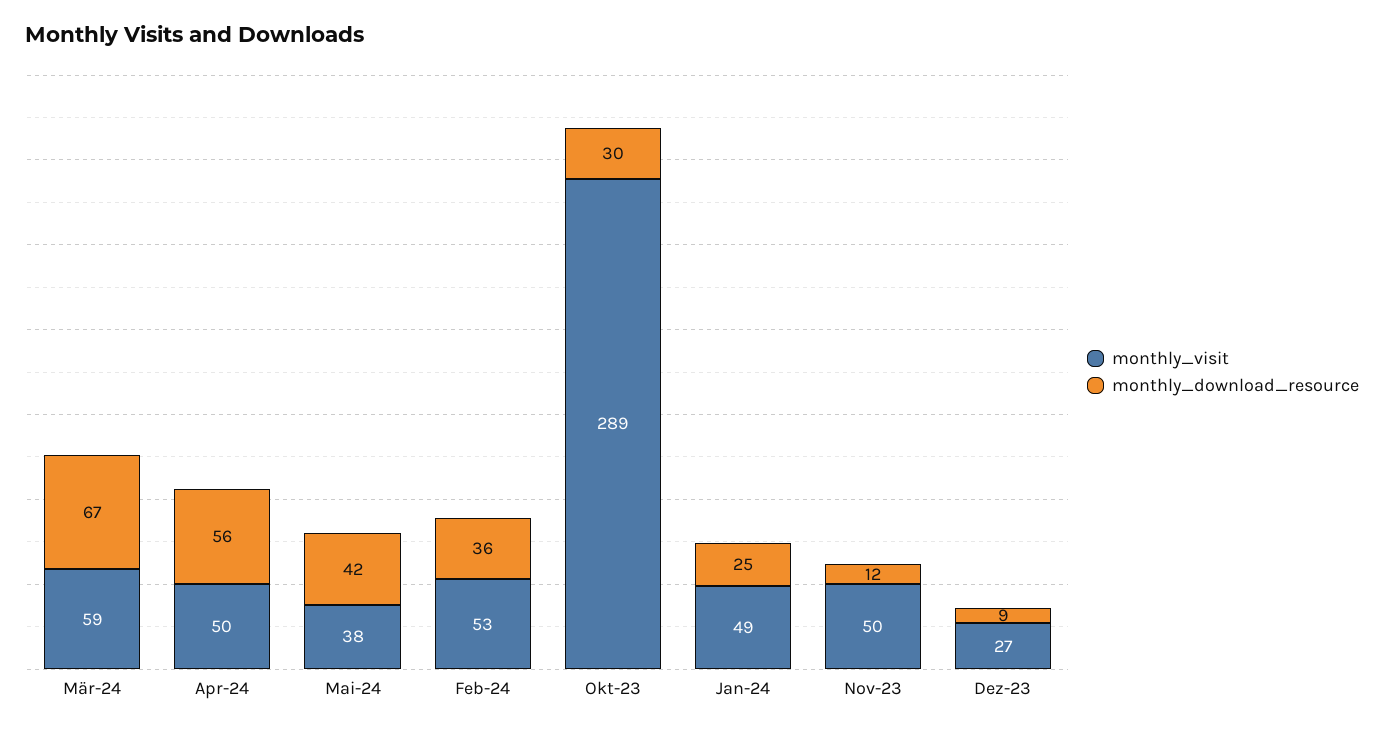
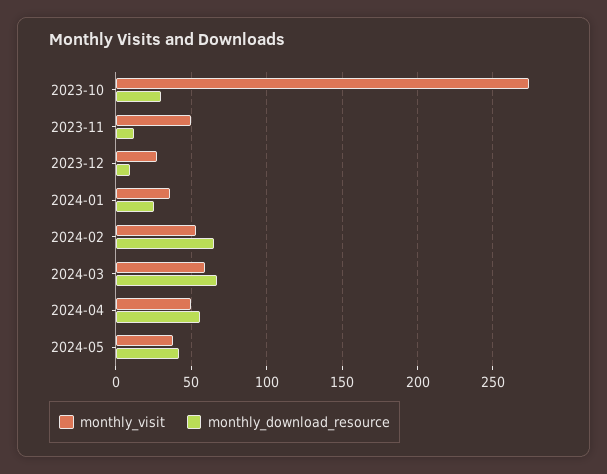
  {
    "monthly_visit": {
      "Mär-24": 59,
      "Apr-24": 50,
      "Mai-24": 38,
      "Feb-24": 53,
-     "Okt-23": 289,
+     "Okt-23": 275,
-     "Jan-24": 49,
+     "Jan-24": 35,
      "Nov-23": 50,
      "Dez-23": 27
    },
    "monthly_download_resource": {
      "Mär-24": 67,
      "Apr-24": 56,
      "Mai-24": 42,
-     "Feb-24": 36,
+     "Feb-24": 65,
      "Okt-23": 30,
      "Jan-24": 25,
      "Nov-23": 12,
      "Dez-23": 9
    }
  }

